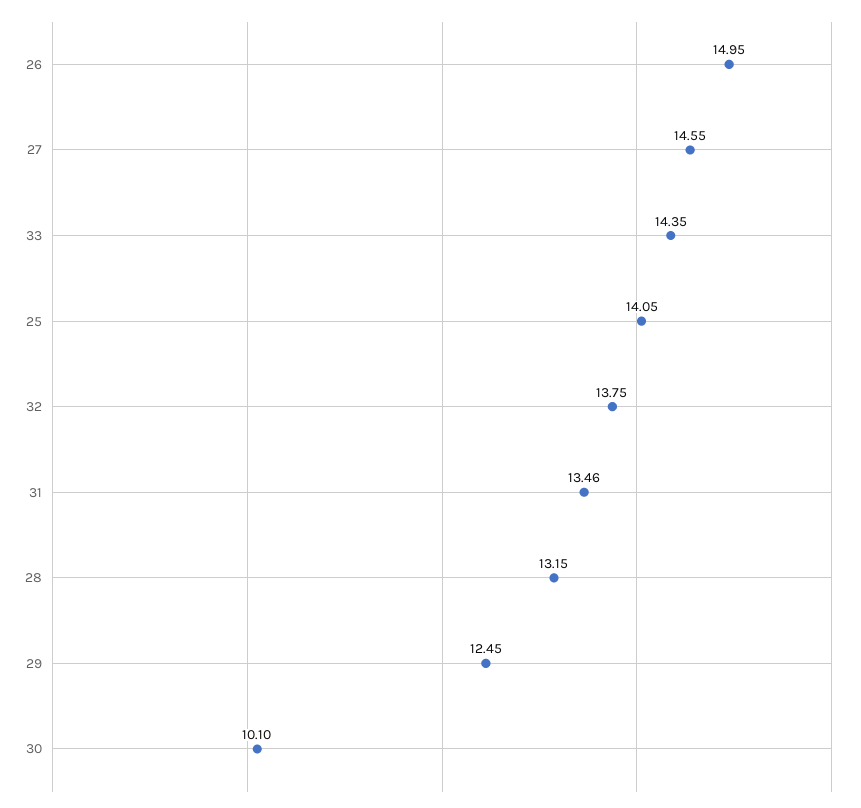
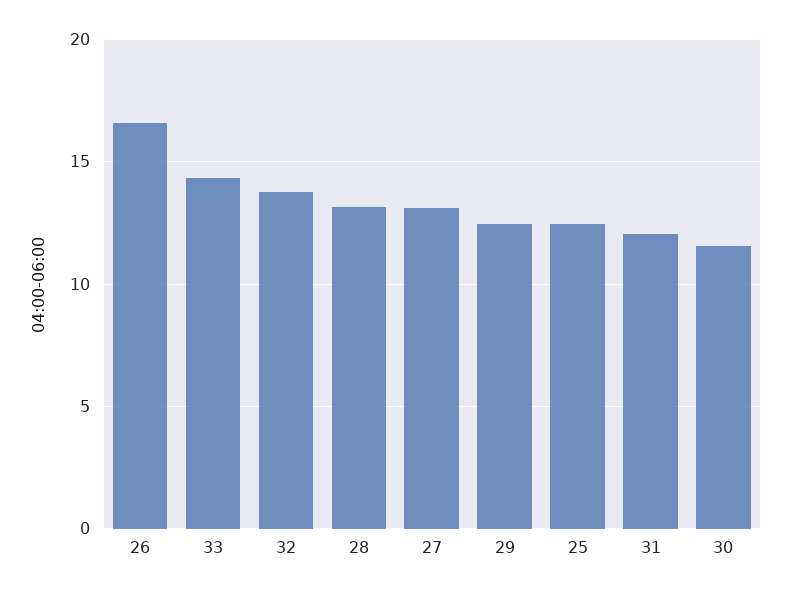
  {
-   "26": 14.95,
+   "26": 16.5,
-   "27": 14.55,
+   "27": 13,
    "33": 14.35,
-   "25": 14.05,
+   "25": 12.5,
    "32": 13.75,
-   "31": 13.46,
+   "31": 12,
    "28": 13.15,
    "29": 12.45,
-   "30": 10.1
+   "30": 11.5
  }

